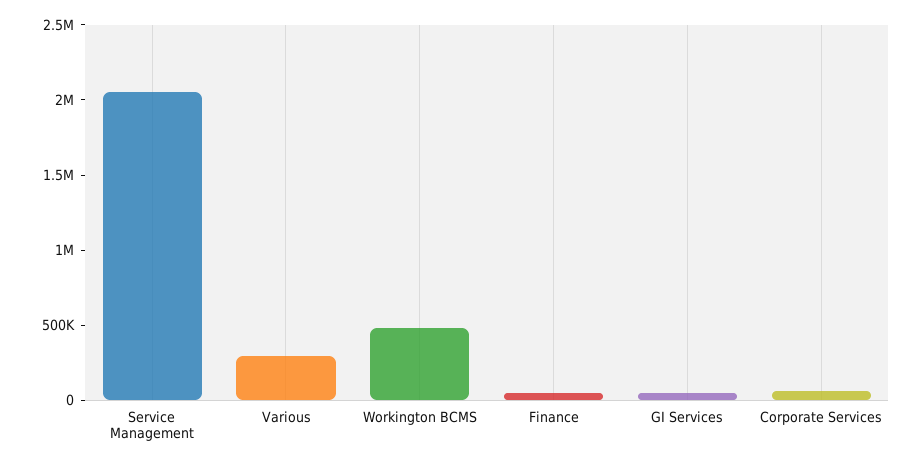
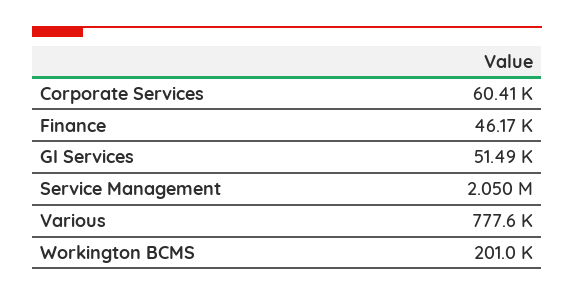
  {
    "Service Management": 2050000,
-   "Various": 300000,
+   "Various": 777600,
-   "Workington BCMS": 500000,
+   "Workington BCMS": 201000,
    "Finance": 46170,
    "GI Services": 51490,
    "Corporate Services": 60410
  }

